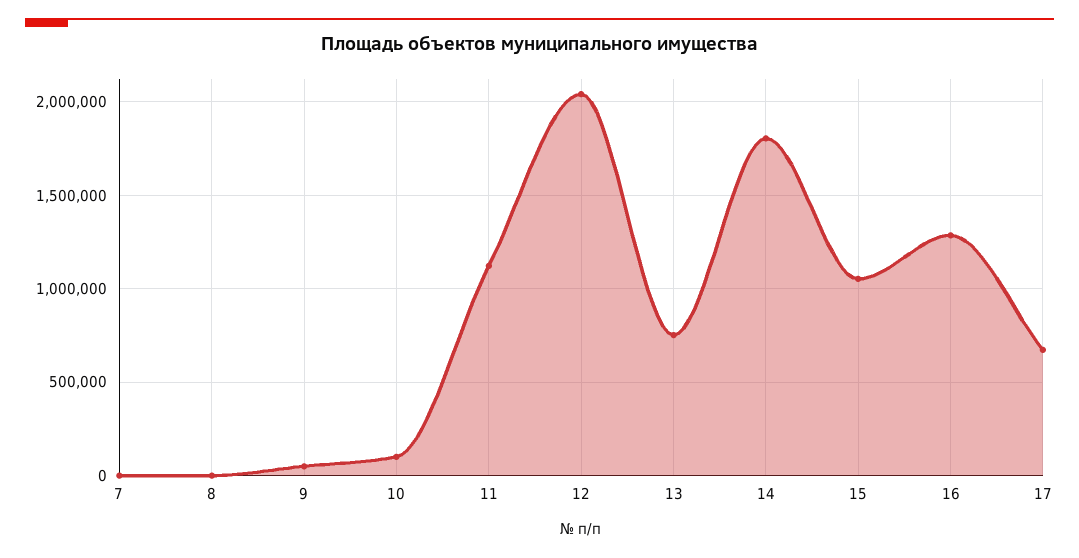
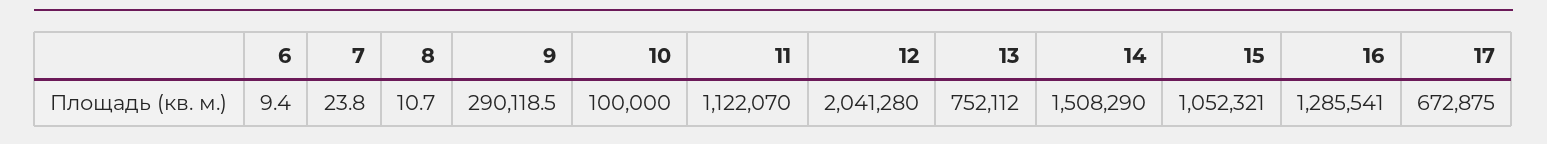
  {
    "7": 23.8,
    "8": 10.7,
-   "9": 50000,
+   "9": 290118.5,
    "10": 100000,
    "11": 1122070,
    "12": 2041280,
    "13": 752112,
-   "14": 1800000,
+   "14": 1508290,
    "15": 1052321,
    "16": 1285541,
-   "17": 672875
+   "17": 672875,
+   "6": 9.4
  }

